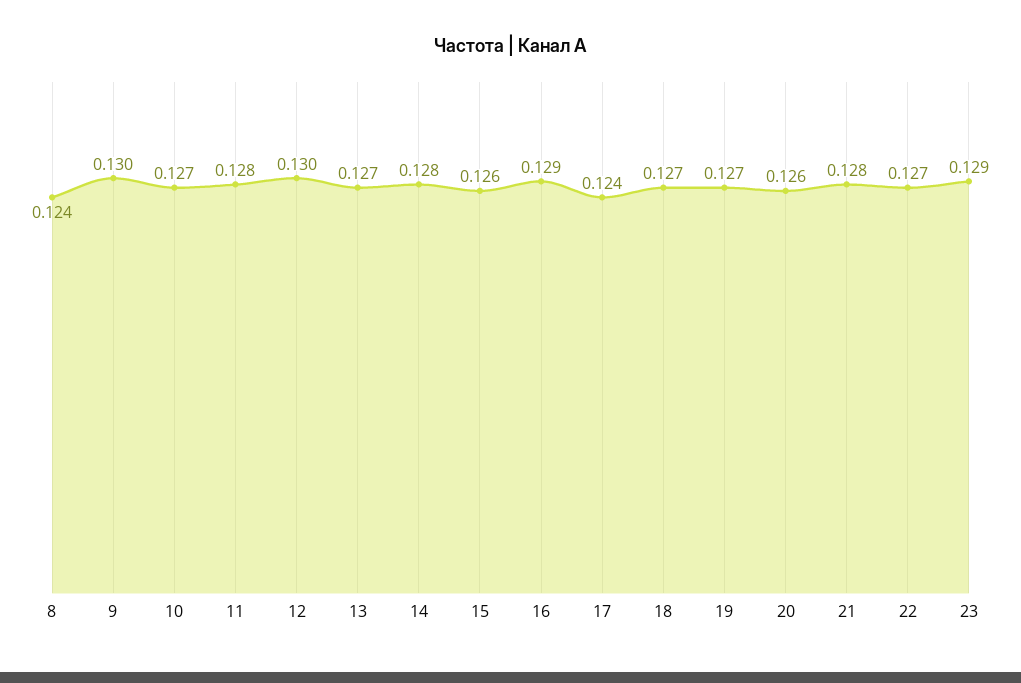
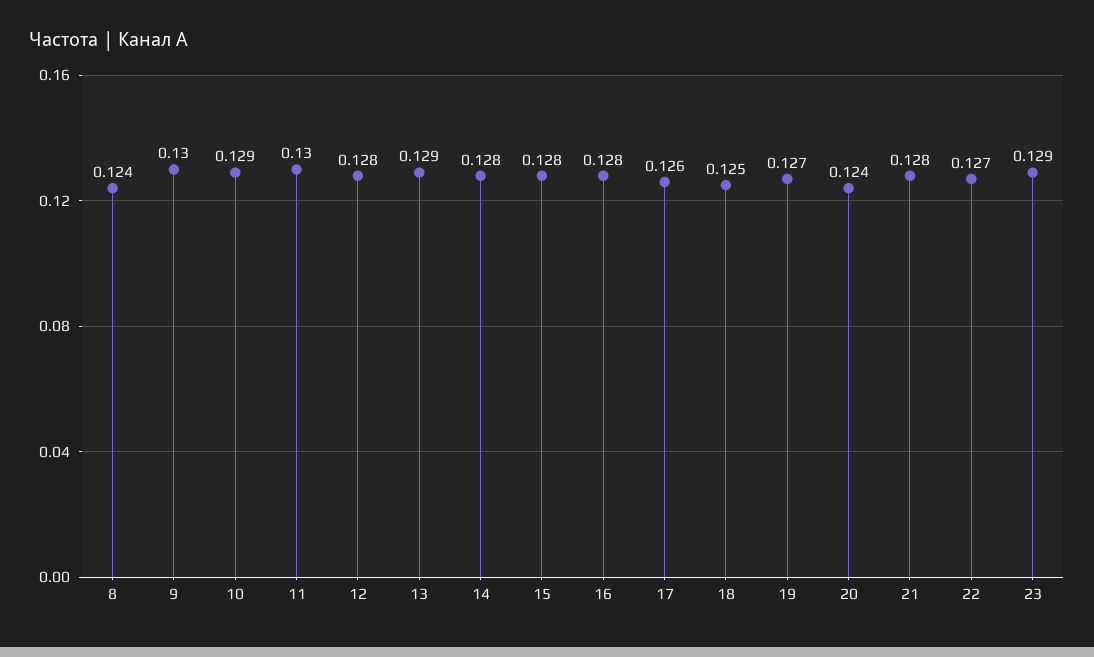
  {
    "8": 0.124,
    "9": 0.13,
-   "10": 0.127,
+   "10": 0.129,
-   "11": 0.128,
+   "11": 0.13,
-   "12": 0.13,
+   "12": 0.128,
-   "13": 0.127,
+   "13": 0.129,
    "14": 0.128,
-   "15": 0.126,
+   "15": 0.128,
-   "16": 0.129,
+   "16": 0.128,
-   "17": 0.124,
+   "17": 0.126,
-   "18": 0.127,
+   "18": 0.125,
    "19": 0.127,
-   "20": 0.126,
+   "20": 0.124,
    "21": 0.128,
    "22": 0.127,
    "23": 0.129
  }

